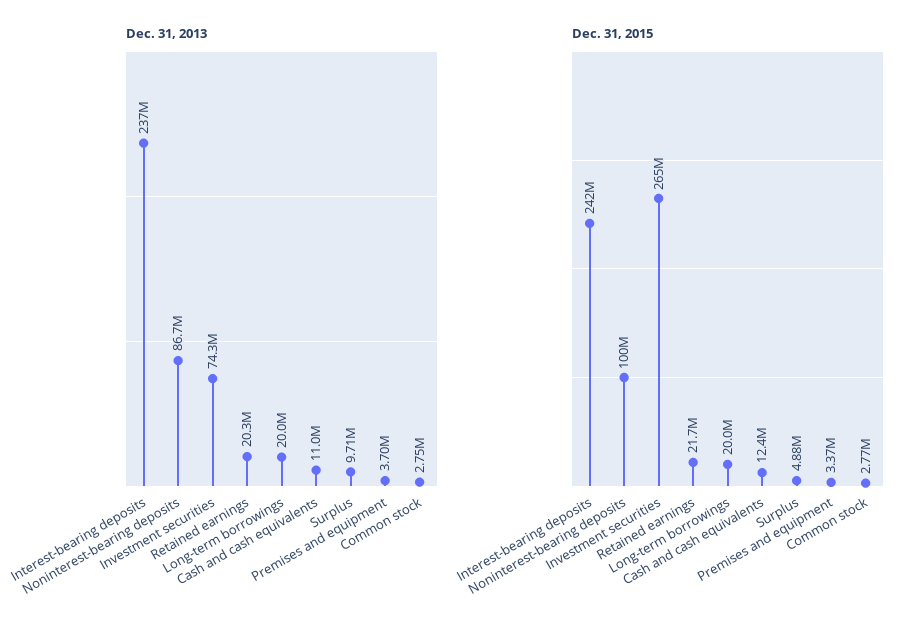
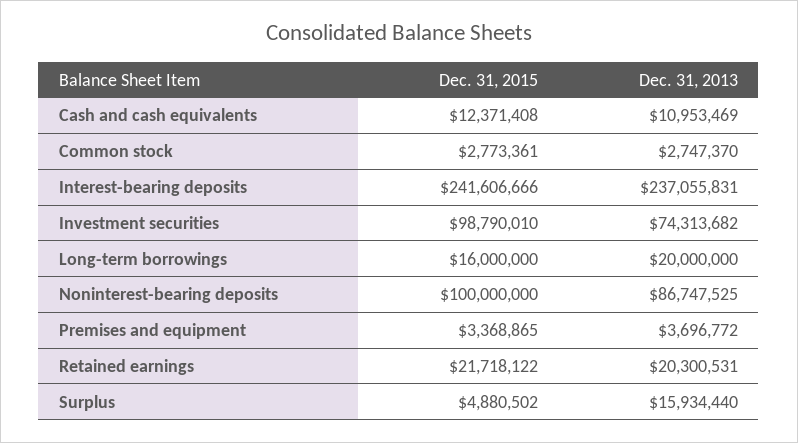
  {
    "Dec. 31, 2013": {
      "Interest-bearing deposits": 237055831,
      "Noninterest-bearing deposits": 86747525,
      "Investment securities": 74313682,
      "Retained earnings": 20300531,
      "Long-term borrowings": 20000000,
      "Cash and cash equivalents": 10953469,
-     "Surplus": 9710000,
+     "Surplus": 15934440,
      "Premises and equipment": 3696772,
      "Common stock": 2747370
    },
    "Dec. 31, 2015": {
      "Interest-bearing deposits": 241606666,
      "Noninterest-bearing deposits": 100000000,
-     "Investment securities": 265000000,
+     "Investment securities": 98790010,
      "Retained earnings": 21718122,
-     "Long-term borrowings": 20000000,
+     "Long-term borrowings": 16000000,
      "Cash and cash equivalents": 12371408,
      "Surplus": 4880502,
      "Premises and equipment": 3368865,
      "Common stock": 2773361
    }
  }

